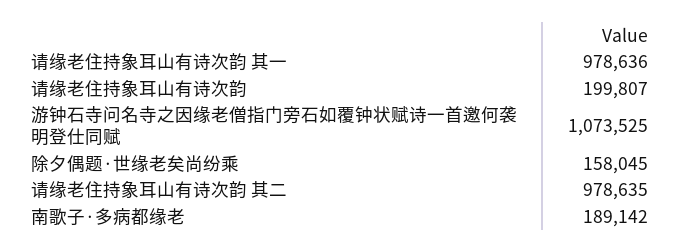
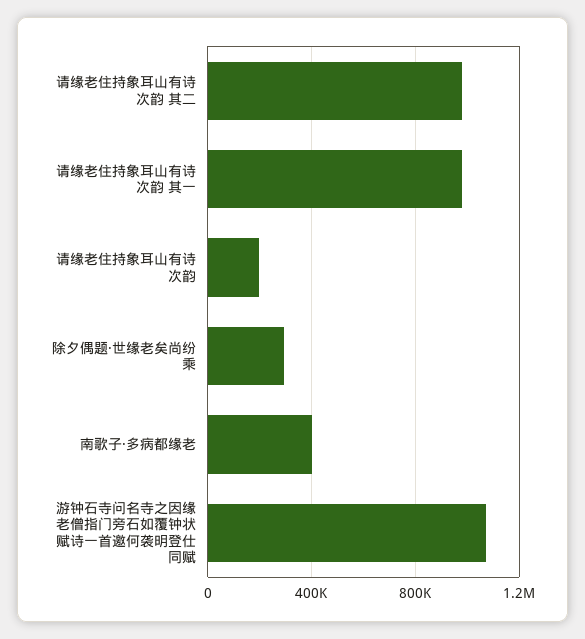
  {
    "请缘老住持象耳山有诗次韵 其一": 978636,
    "请缘老住持象耳山有诗次韵": 199807,
    "游钟石寺问名寺之因缘老僧指门旁石如覆钟状赋诗一首邀何袭明登仕同赋": 1073525,
-   "除夕偶题·世缘老矣尚纷乘": 158045,
+   "除夕偶题·世缘老矣尚纷乘": 300000,
    "请缘老住持象耳山有诗次韵 其二": 978635,
-   "南歌子·多病都缘老": 189142
+   "南歌子·多病都缘老": 400000
  }

